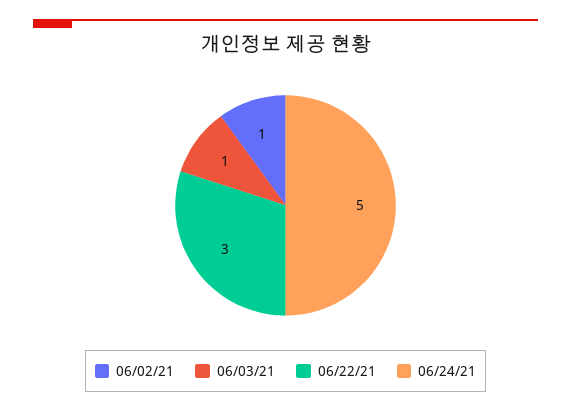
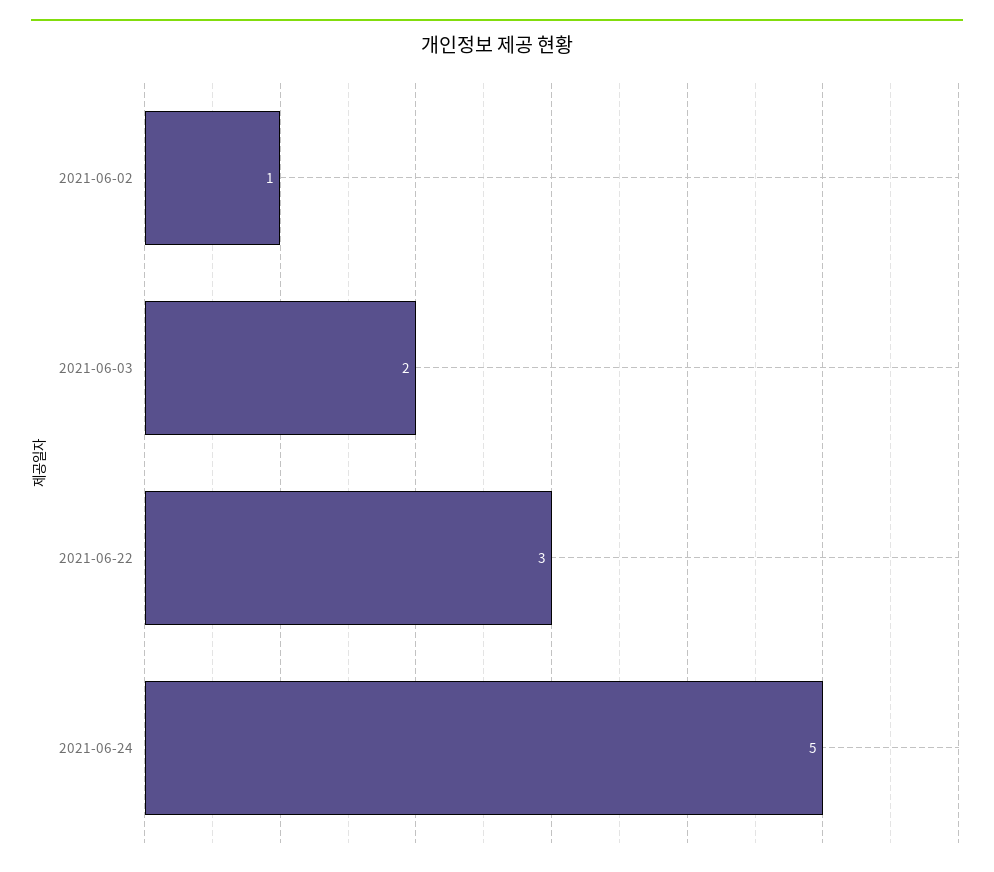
  {
    "06/02/21": 1,
-   "06/03/21": 1,
+   "06/03/21": 2,
    "06/22/21": 3,
    "06/24/21": 5
  }

